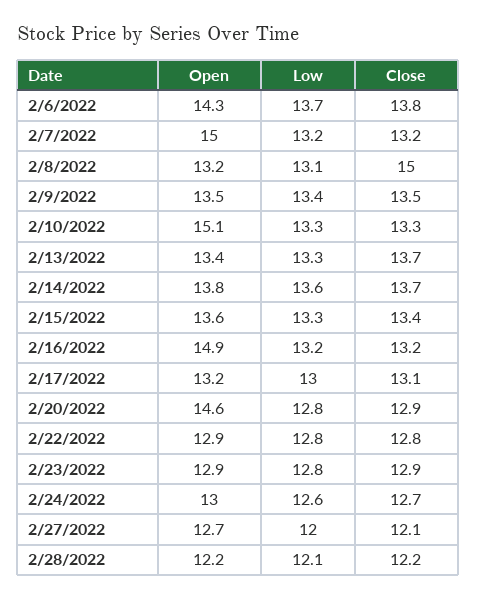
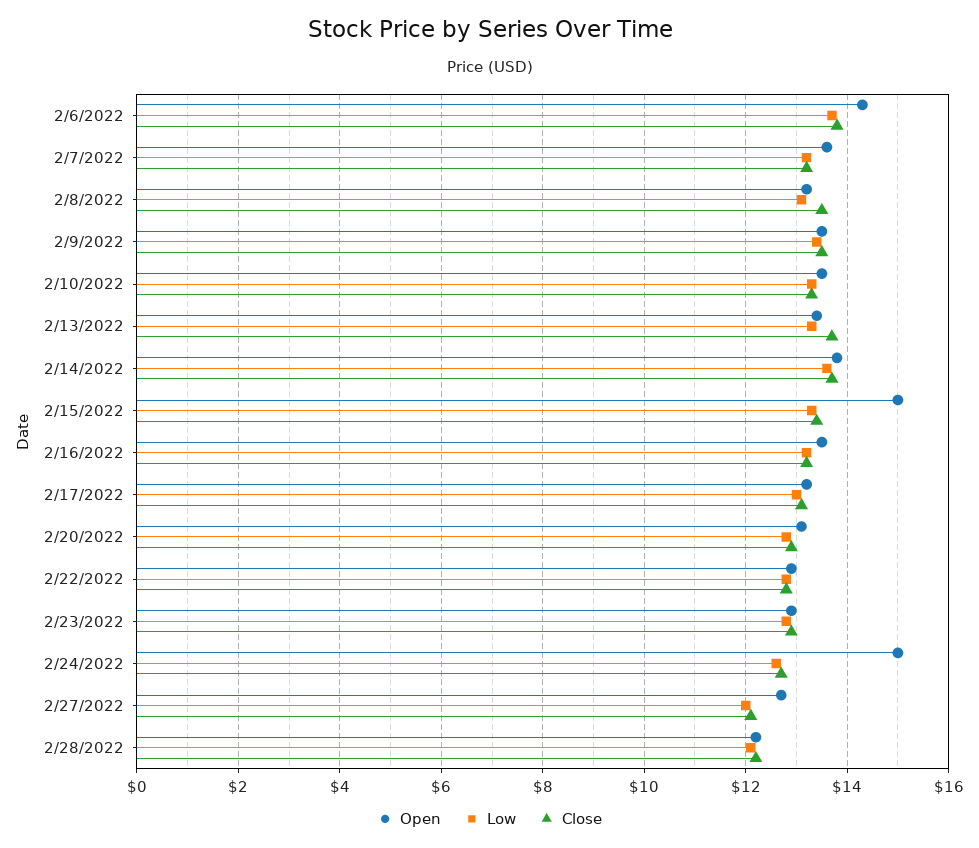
  {
    "Open": {
      "2/6/2022": 14.3,
-     "2/7/2022": 15,
+     "2/7/2022": 13.5,
      "2/8/2022": 13.2,
      "2/9/2022": 13.5,
-     "2/10/2022": 15.1,
+     "2/10/2022": 13.5,
      "2/13/2022": 13.4,
      "2/14/2022": 13.8,
-     "2/15/2022": 13.6,
+     "2/15/2022": 15,
-     "2/16/2022": 14.9,
+     "2/16/2022": 13.5,
      "2/17/2022": 13.2,
-     "2/20/2022": 14.6,
+     "2/20/2022": 13,
      "2/22/2022": 12.9,
      "2/23/2022": 12.9,
-     "2/24/2022": 13,
+     "2/24/2022": 15,
      "2/27/2022": 12.7,
      "2/28/2022": 12.2
    },
    "Low": {
      "2/6/2022": 13.7,
      "2/7/2022": 13.2,
      "2/8/2022": 13.1,
      "2/9/2022": 13.4,
      "2/10/2022": 13.3,
      "2/13/2022": 13.3,
      "2/14/2022": 13.6,
      "2/15/2022": 13.3,
      "2/16/2022": 13.2,
      "2/17/2022": 13,
      "2/20/2022": 12.8,
      "2/22/2022": 12.8,
      "2/23/2022": 12.8,
      "2/24/2022": 12.6,
      "2/27/2022": 12,
      "2/28/2022": 12.1
    },
    "Close": {
      "2/6/2022": 13.8,
      "2/7/2022": 13.2,
-     "2/8/2022": 15,
+     "2/8/2022": 13.5,
      "2/9/2022": 13.5,
      "2/10/2022": 13.3,
      "2/13/2022": 13.7,
      "2/14/2022": 13.7,
      "2/15/2022": 13.4,
      "2/16/2022": 13.2,
      "2/17/2022": 13.1,
      "2/20/2022": 12.9,
      "2/22/2022": 12.8,
      "2/23/2022": 12.9,
      "2/24/2022": 12.7,
      "2/27/2022": 12.1,
      "2/28/2022": 12.2
    }
  }

